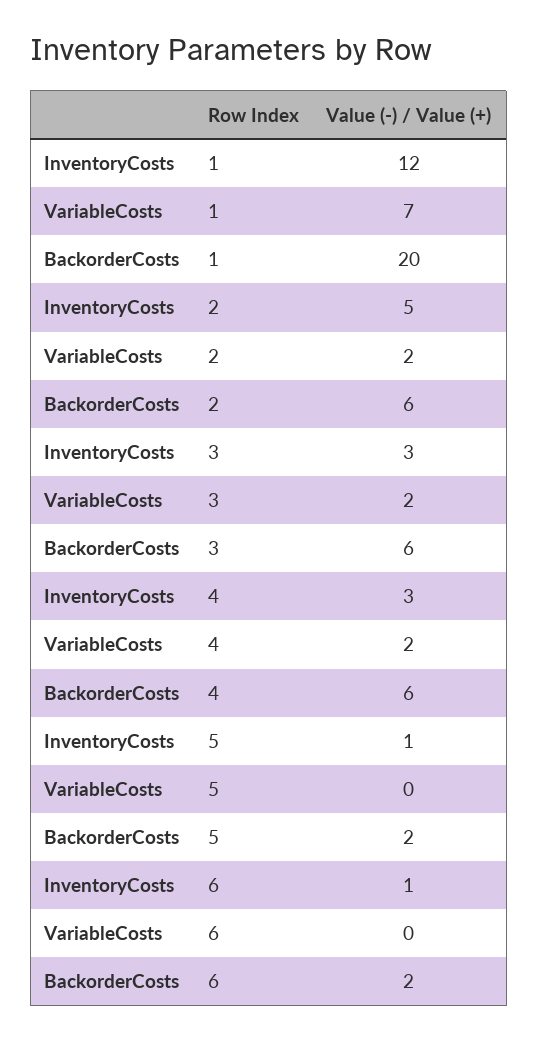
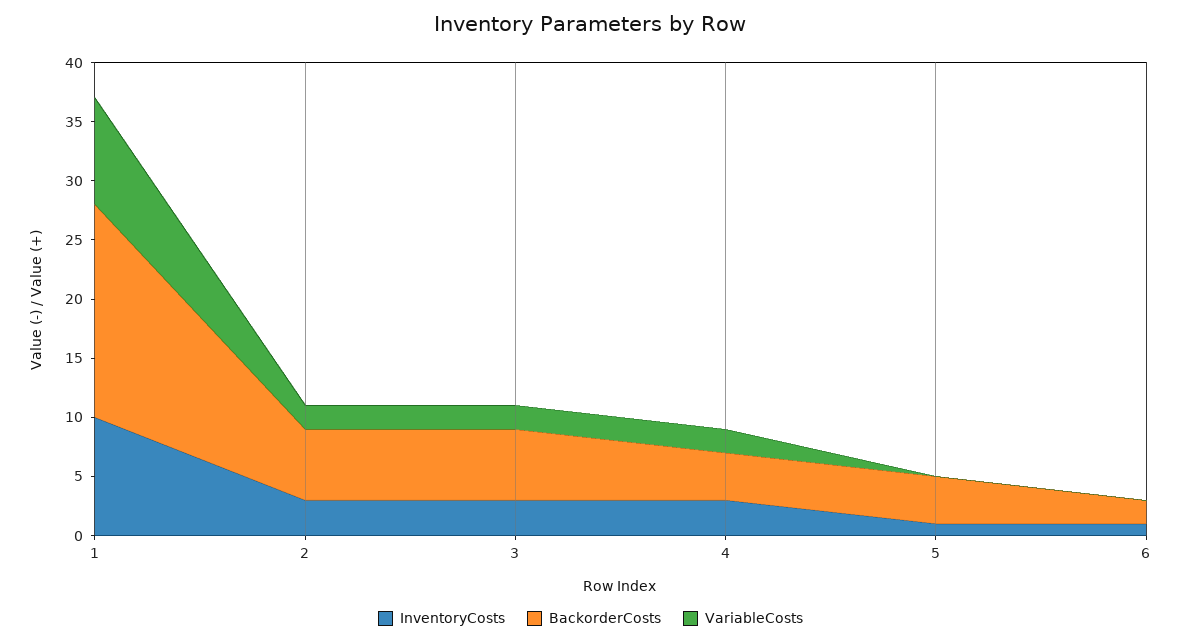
  {
    "InventoryCosts": {
-     "1": 12,
+     "1": 10,
-     "2": 5,
+     "2": 3,
      "3": 3,
      "4": 3,
      "5": 1,
      "6": 1
    },
    "VariableCosts": {
-     "1": 7,
+     "1": 9,
      "2": 2,
      "3": 2,
      "4": 2,
      "5": 0,
      "6": 0
    },
    "BackorderCosts": {
-     "1": 20,
+     "1": 18,
      "2": 6,
      "3": 6,
-     "4": 6,
+     "4": 4,
-     "5": 2,
+     "5": 4,
      "6": 2
    }
  }

